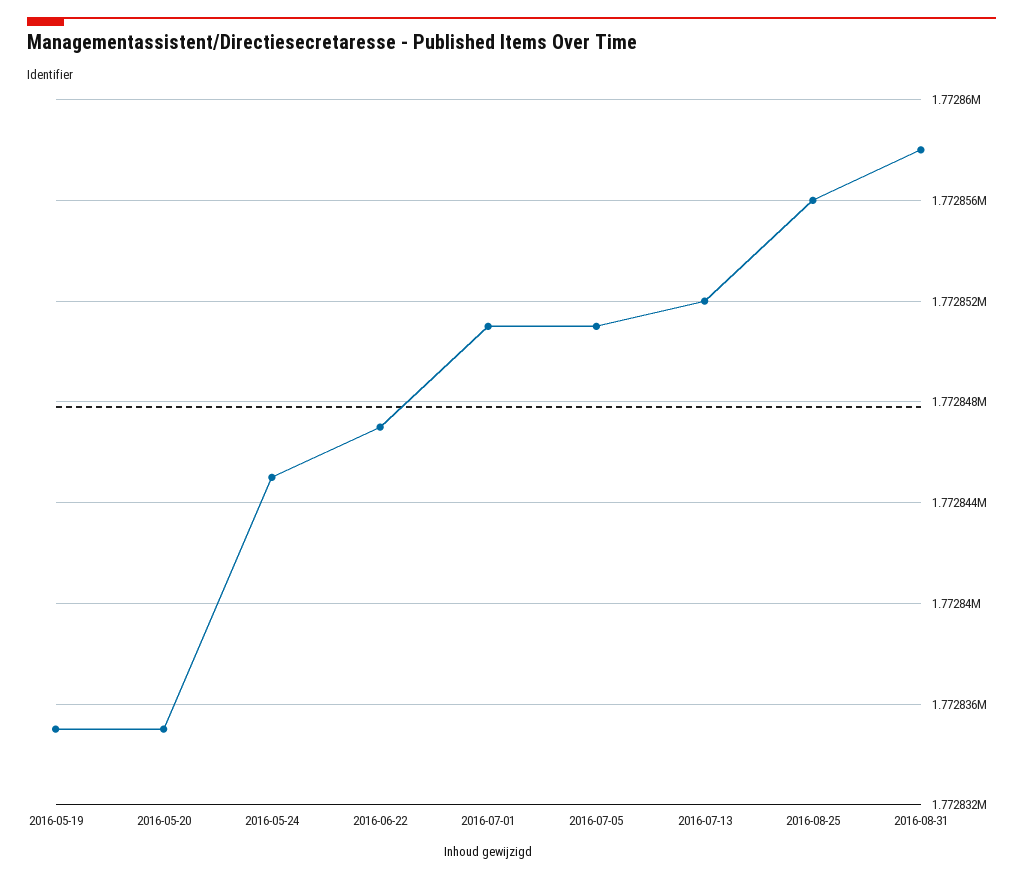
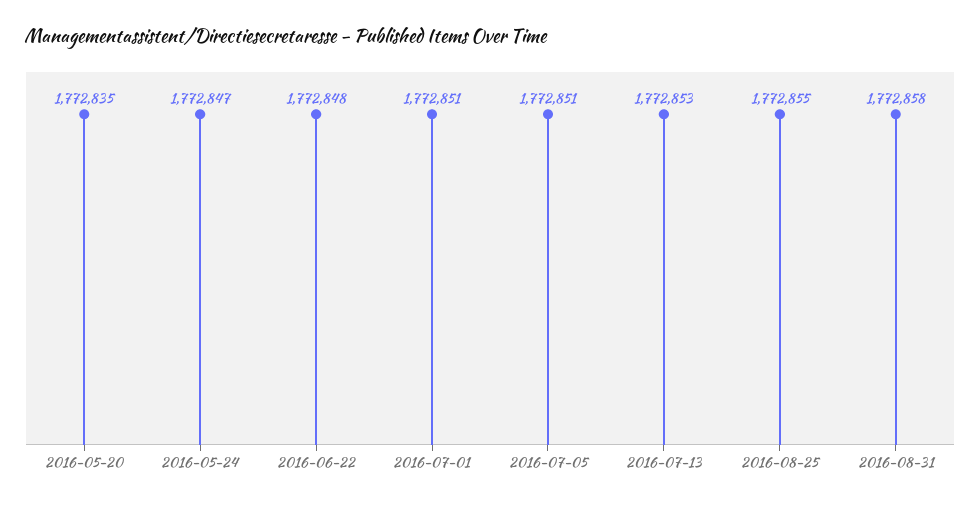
  {
-   "2016-05-19": 1772835,
    "2016-05-20": 1772835,
-   "2016-05-24": 1772845,
+   "2016-05-24": 1772847,
-   "2016-06-22": 1772847,
+   "2016-06-22": 1772848,
    "2016-07-01": 1772851,
    "2016-07-05": 1772851,
-   "2016-07-13": 1772852,
+   "2016-07-13": 1772853,
-   "2016-08-25": 1772856,
+   "2016-08-25": 1772855,
    "2016-08-31": 1772858
  }

